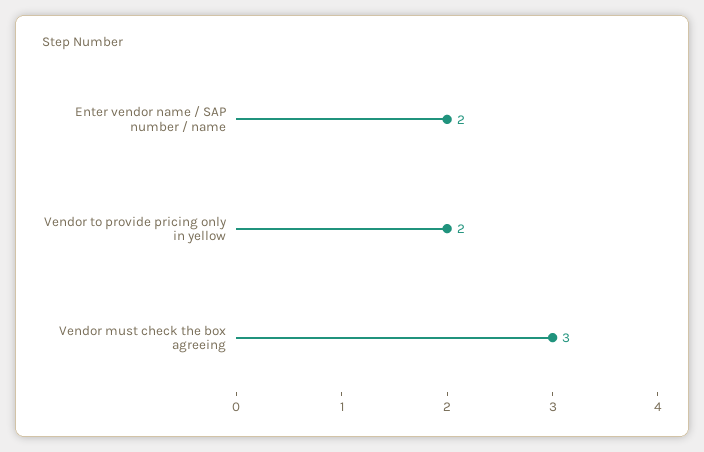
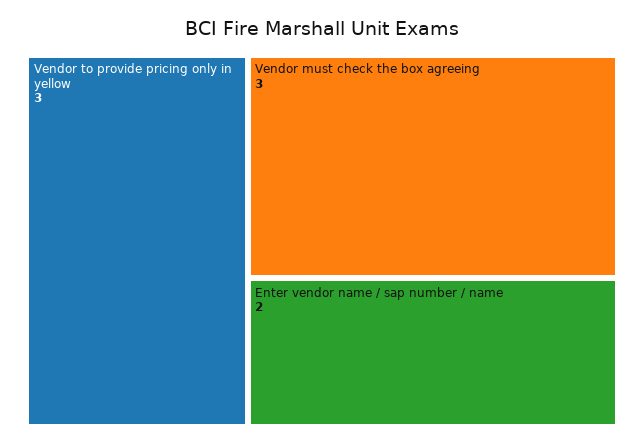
  {
    "Enter vendor name / SAP number / name": 2,
-   "Vendor to provide pricing only in yellow": 2,
+   "Vendor to provide pricing only in yellow": 3,
    "Vendor must check the box agreeing": 3
  }

